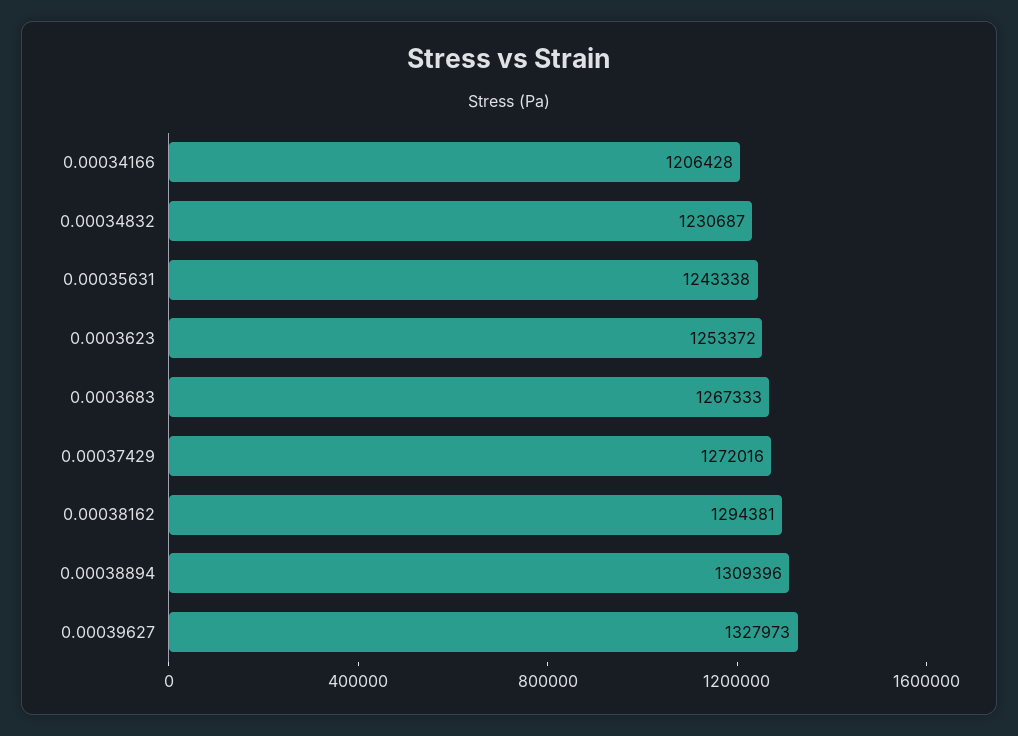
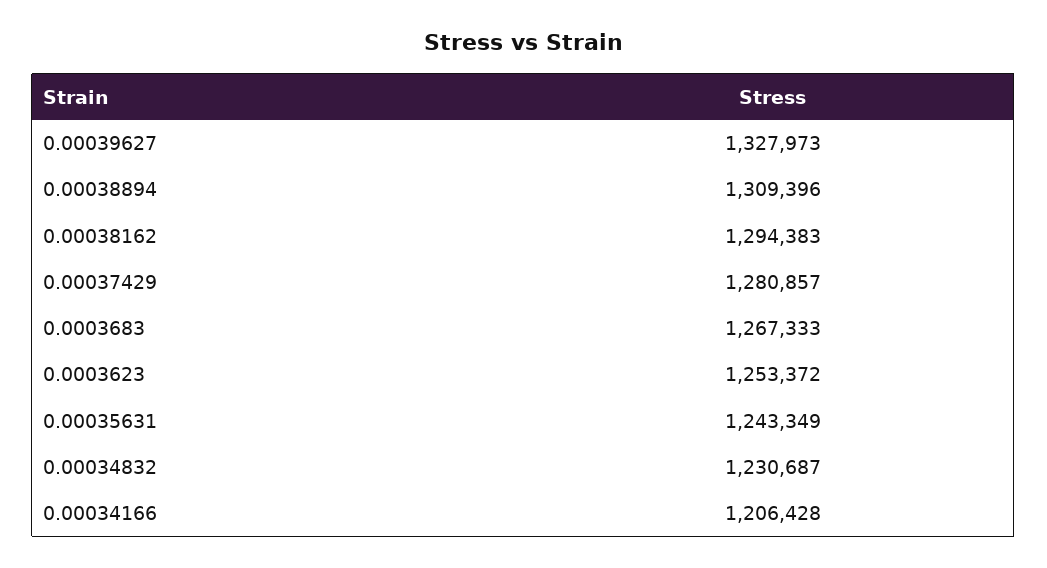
  {
    "0.00034166": 1206428,
    "0.00034832": 1230687,
-   "0.00035631": 1243338,
+   "0.00035631": 1243349,
    "0.0003623": 1253372,
    "0.0003683": 1267333,
-   "0.00037429": 1272016,
+   "0.00037429": 1280857,
-   "0.00038162": 1294381,
+   "0.00038162": 1294383,
    "0.00038894": 1309396,
    "0.00039627": 1327973
  }

